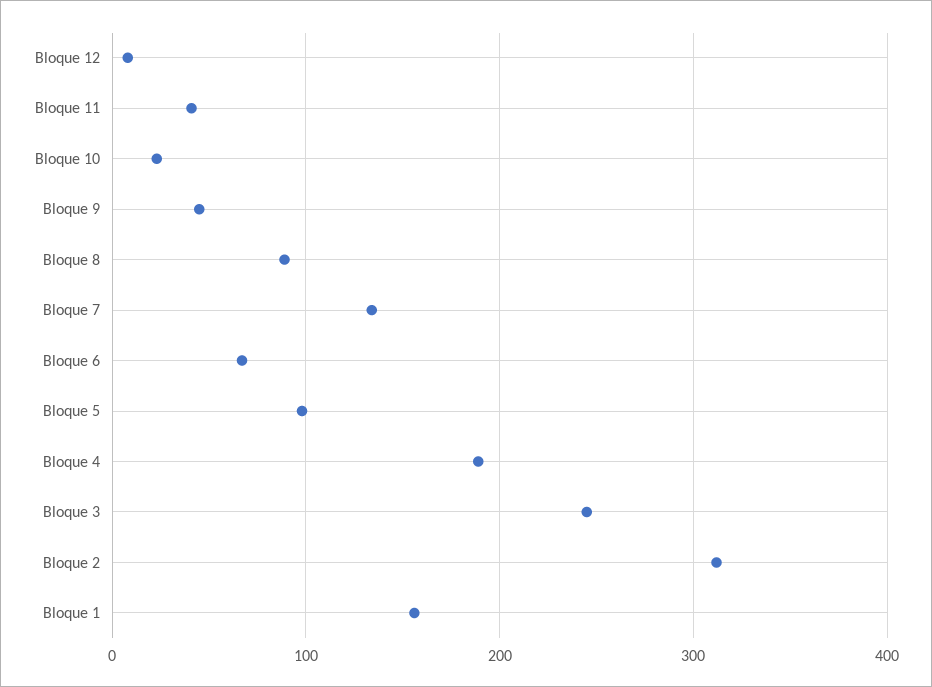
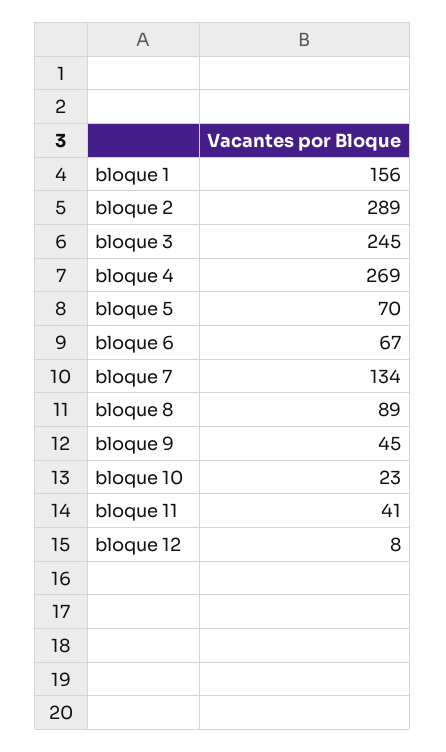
  {
    "Bloque 12": 8,
    "Bloque 11": 41,
    "Bloque 10": 23,
    "Bloque 9": 45,
    "Bloque 8": 89,
    "Bloque 7": 134,
    "Bloque 6": 67,
-   "Bloque 5": 100,
+   "Bloque 5": 70,
-   "Bloque 4": 190,
+   "Bloque 4": 269,
    "Bloque 3": 245,
-   "Bloque 2": 310,
+   "Bloque 2": 289,
    "Bloque 1": 156
  }

